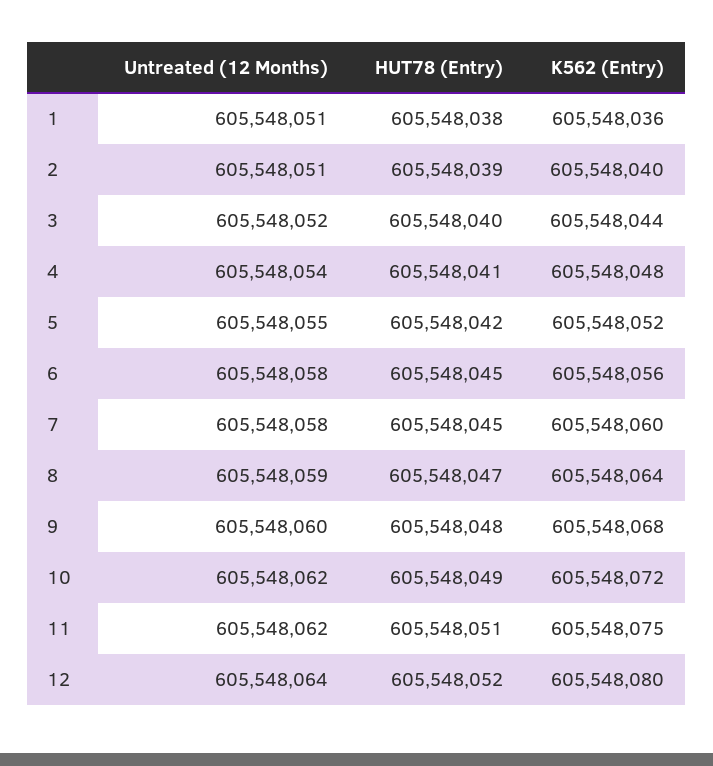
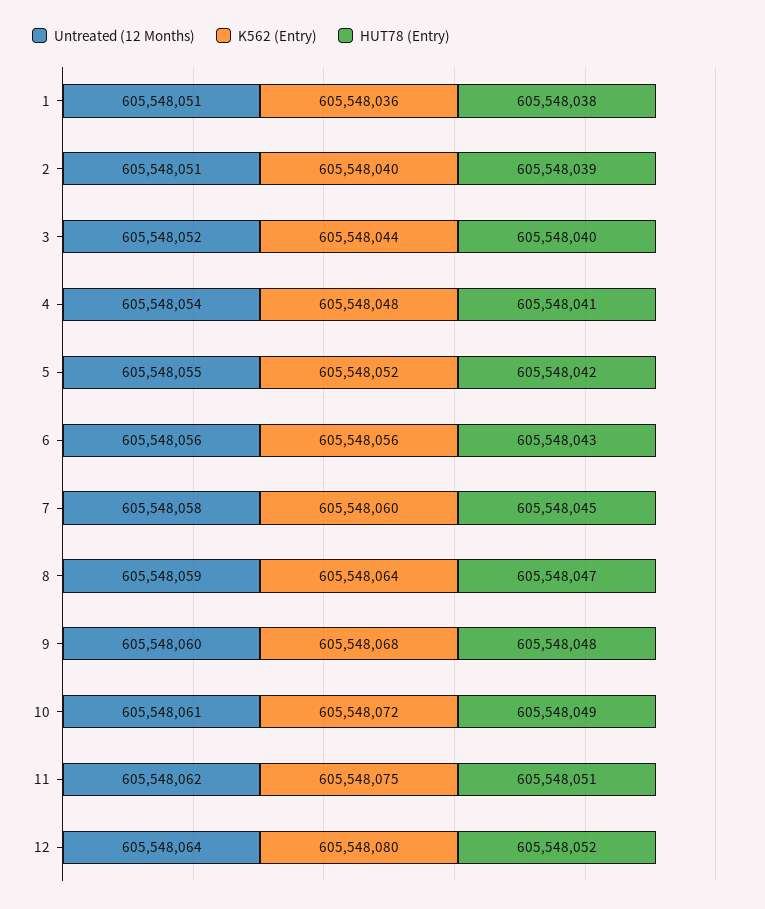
  {
    "Untreated (12 Months)": {
      "1": 605548051,
      "2": 605548051,
      "3": 605548052,
      "4": 605548054,
      "5": 605548055,
-     "6": 605548058,
+     "6": 605548056,
      "7": 605548058,
      "8": 605548059,
      "9": 605548060,
-     "10": 605548062,
+     "10": 605548061,
      "11": 605548062,
      "12": 605548064
    },
    "HUT78 (Entry)": {
      "1": 605548038,
      "2": 605548039,
      "3": 605548040,
      "4": 605548041,
      "5": 605548042,
-     "6": 605548045,
+     "6": 605548043,
      "7": 605548045,
      "8": 605548047,
      "9": 605548048,
      "10": 605548049,
      "11": 605548051,
      "12": 605548052
    },
    "K562 (Entry)": {
      "1": 605548036,
      "2": 605548040,
      "3": 605548044,
      "4": 605548048,
      "5": 605548052,
      "6": 605548056,
      "7": 605548060,
      "8": 605548064,
      "9": 605548068,
      "10": 605548072,
      "11": 605548075,
      "12": 605548080
    }
  }

